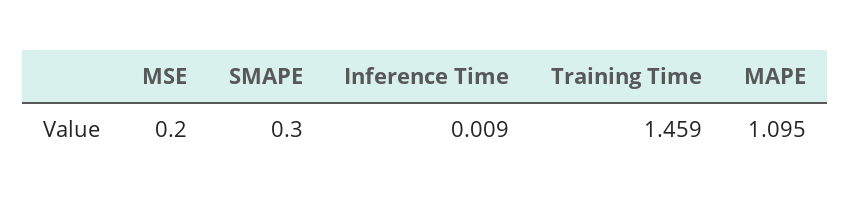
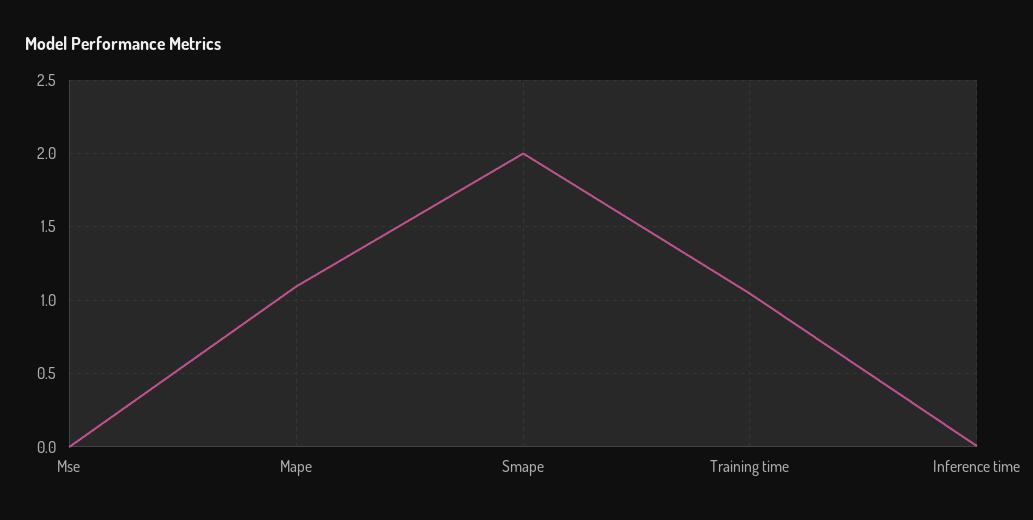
  {
-   "MSE": 0.2,
+   "MSE": 0,
-   "SMAPE": 0.3,
+   "SMAPE": 2,
    "Inference Time": 0.009,
-   "Training Time": 1.459,
+   "Training Time": 1.05,
    "MAPE": 1.095
  }

